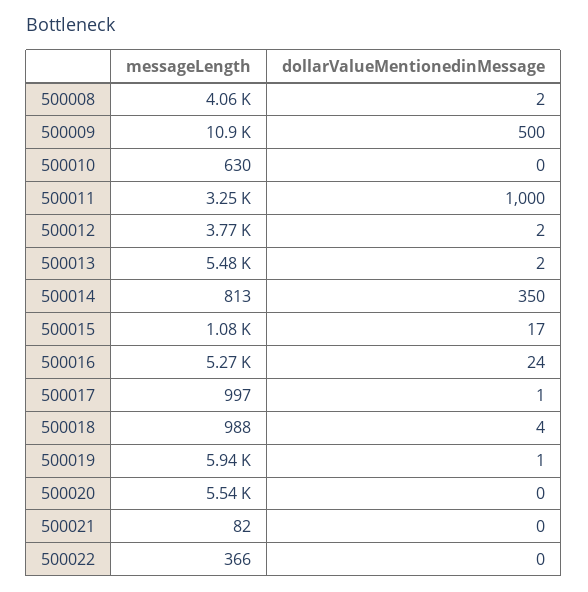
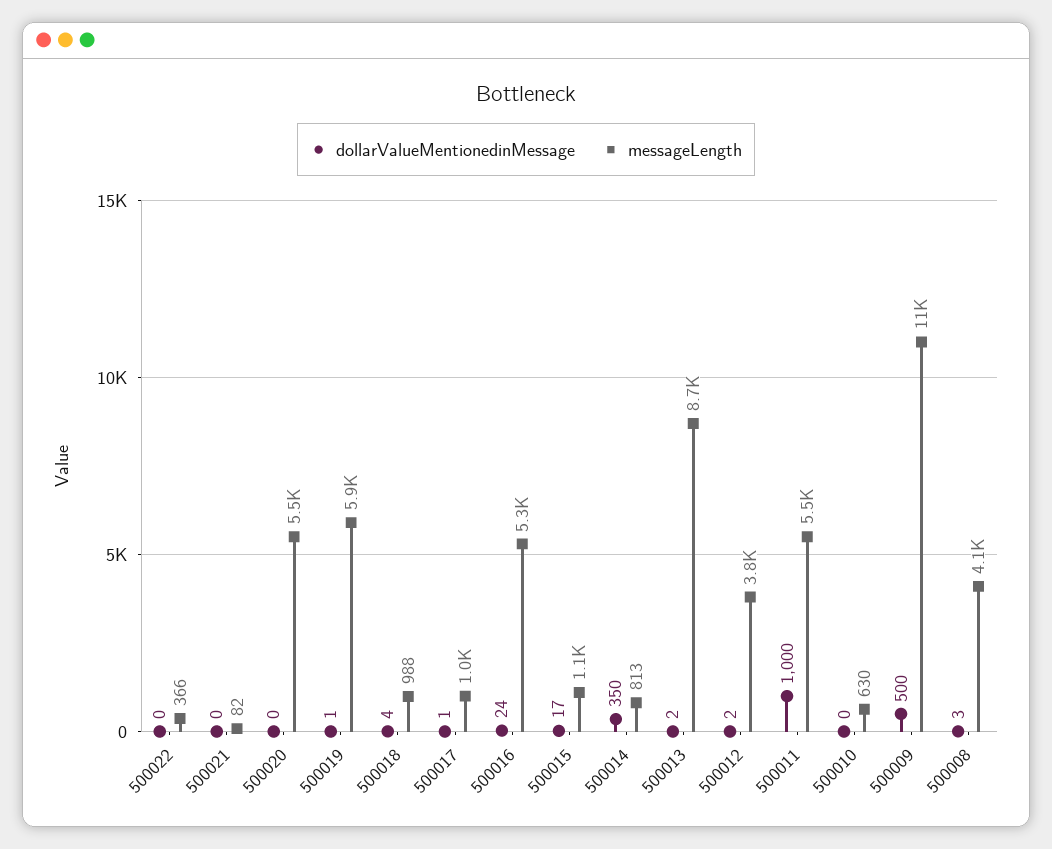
  {
    "messageLength": {
      "500008": 4060,
      "500009": 10900,
      "500010": 630,
-     "500011": 3250,
+     "500011": 5500,
      "500012": 3770,
-     "500013": 5480,
+     "500013": 8700,
      "500014": 813,
      "500015": 1080,
      "500016": 5270,
      "500017": 997,
      "500018": 988,
      "500019": 5940,
      "500020": 5540,
      "500021": 82,
      "500022": 366
    },
    "dollarValueMentionedinMessage": {
-     "500008": 2,
+     "500008": 3,
      "500009": 500,
      "500010": 0,
      "500011": 1000,
      "500012": 2,
      "500013": 2,
      "500014": 350,
      "500015": 17,
      "500016": 24,
      "500017": 1,
      "500018": 4,
      "500019": 1,
      "500020": 0,
      "500021": 0,
      "500022": 0
    }
  }

